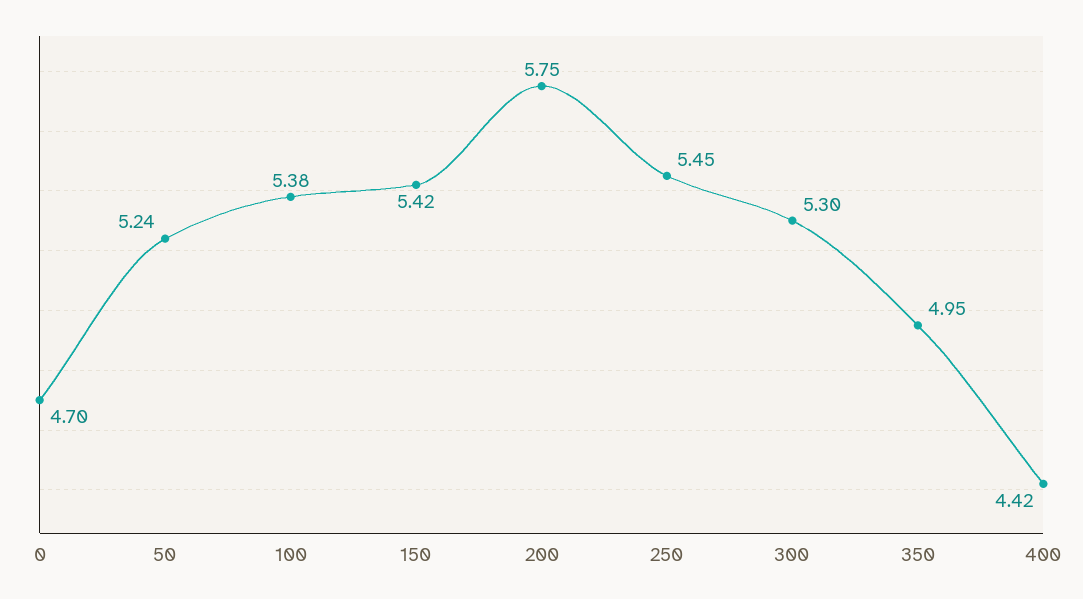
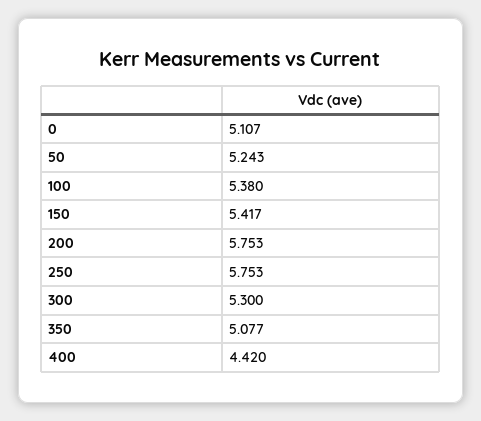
  {
-   "0": 4.7,
+   "0": 5.107,
    "50": 5.243,
    "100": 5.38,
    "150": 5.417,
    "200": 5.753,
-   "250": 5.45,
+   "250": 5.753,
    "300": 5.3,
-   "350": 4.95,
+   "350": 5.077,
    "400": 4.42
  }

